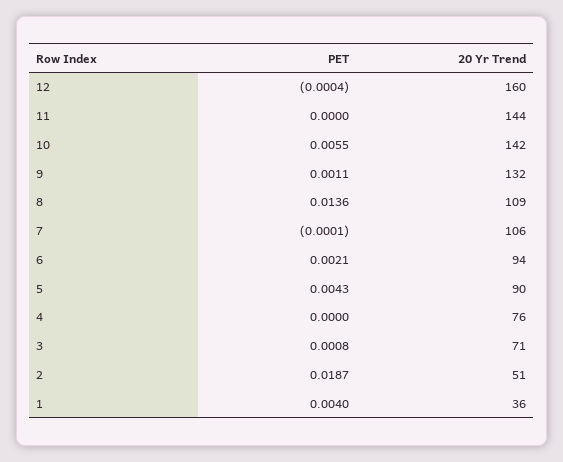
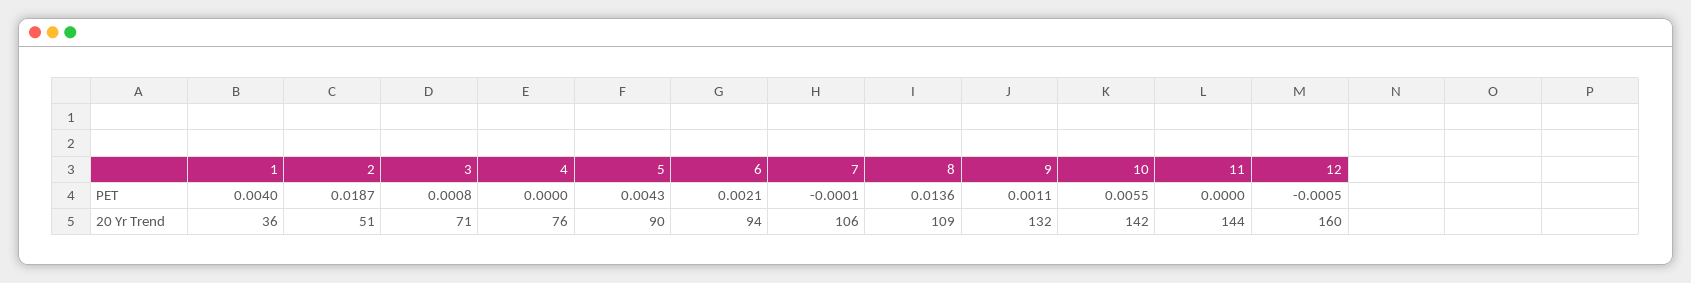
  {
    "PET": {
-     "12": -0.0004,
+     "12": -0.0005,
      "11": 0,
      "10": 0.0055,
      "9": 0.0011,
      "8": 0.0136,
      "7": -0.0001,
      "6": 0.0021,
      "5": 0.0043,
      "4": 0,
      "3": 0.0008,
      "2": 0.0187,
      "1": 0.004
    },
    "20 Yr Trend": {
      "12": 160,
      "11": 144,
      "10": 142,
      "9": 132,
      "8": 109,
      "7": 106,
      "6": 94,
      "5": 90,
      "4": 76,
      "3": 71,
      "2": 51,
      "1": 36
    }
  }

